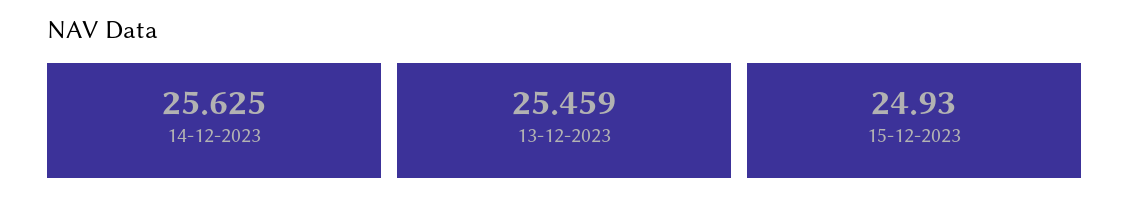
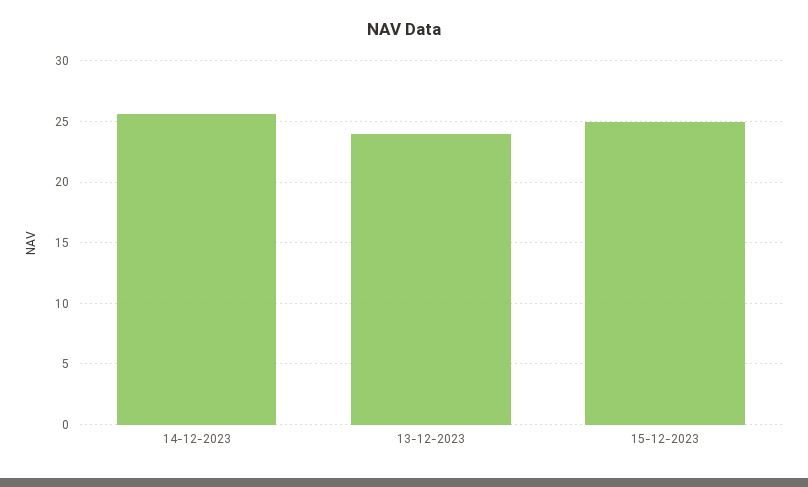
  {
    "14-12-2023": 25.625,
-   "13-12-2023": 25.459,
+   "13-12-2023": 24,
    "15-12-2023": 24.93
  }

